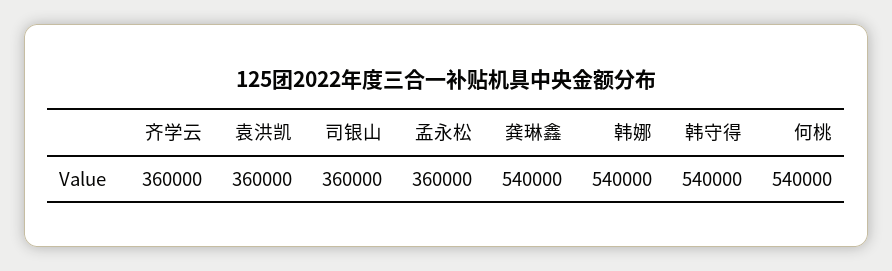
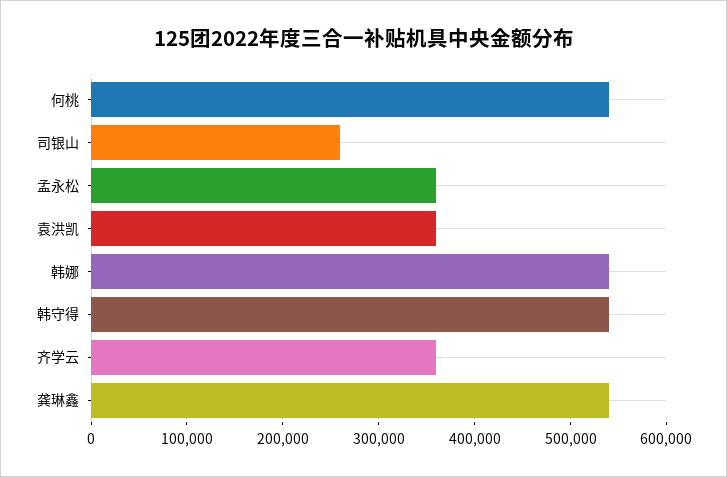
  {
    "齐学云": 360000,
    "袁洪凯": 360000,
-   "司银山": 360000,
+   "司银山": 260000,
    "孟永松": 360000,
    "龚琳鑫": 540000,
    "韩娜": 540000,
    "韩守得": 540000,
    "何桃": 540000
  }

